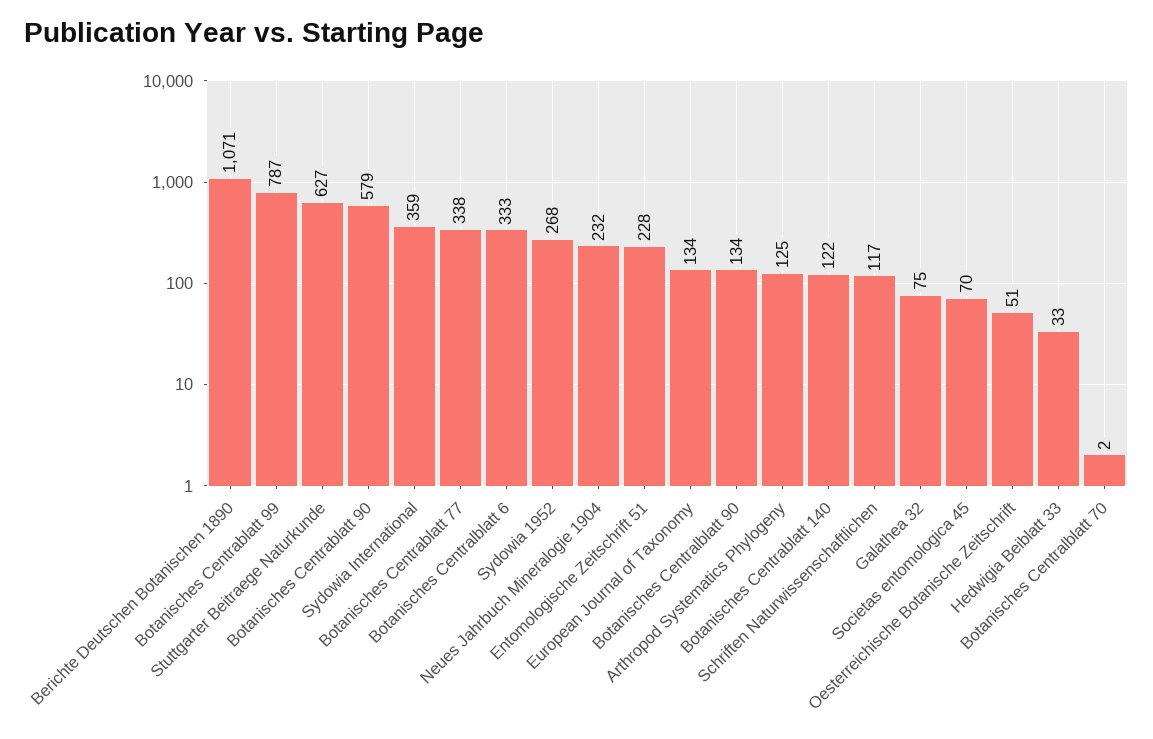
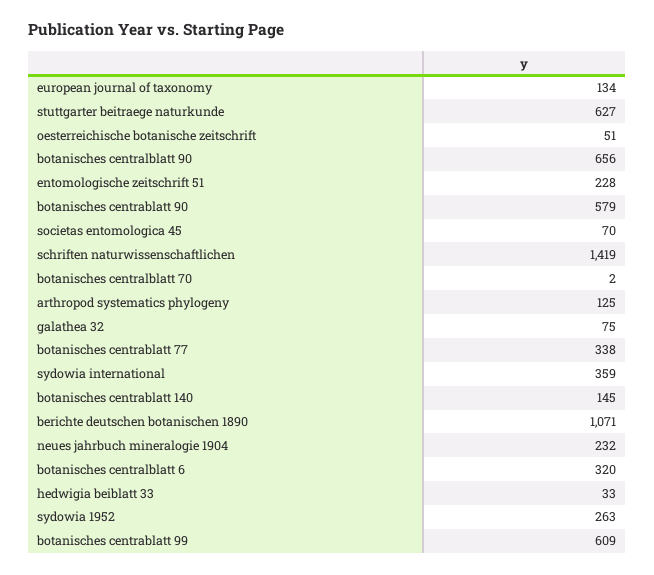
  {
    "Berichte Deutschen Botanischen 1890": 1071,
-   "Botanisches Centrablatt 99": 787,
+   "Botanisches Centrablatt 99": 609,
    "Stuttgarter Beitraege Naturkunde": 627,
    "Botanisches Centrablatt 90": 579,
    "Sydowia International": 359,
    "Botanisches Centrablatt 77": 338,
-   "Botanisches Centralblatt 6": 333,
+   "Botanisches Centralblatt 6": 320,
-   "Sydowia 1952": 268,
+   "Sydowia 1952": 263,
    "Neues Jahrbuch Mineralogie 1904": 232,
    "Entomologische Zeitschrift 51": 228,
    "European Journal of Taxonomy": 134,
-   "Botanisches Centralblatt 90": 134,
+   "Botanisches Centralblatt 90": 656,
    "Arthropod Systematics Phylogeny": 125,
-   "Botanisches Centrablatt 140": 122,
+   "Botanisches Centrablatt 140": 145,
-   "Schriften Naturwissenschaftlichen": 117,
+   "Schriften Naturwissenschaftlichen": 1419,
    "Galathea 32": 75,
    "Societas entomologica 45": 70,
    "Oesterreichische Botanische Zeitschrift": 51,
    "Hedwigia Beiblatt 33": 33,
    "Botanisches Centralblatt 70": 2
  }

